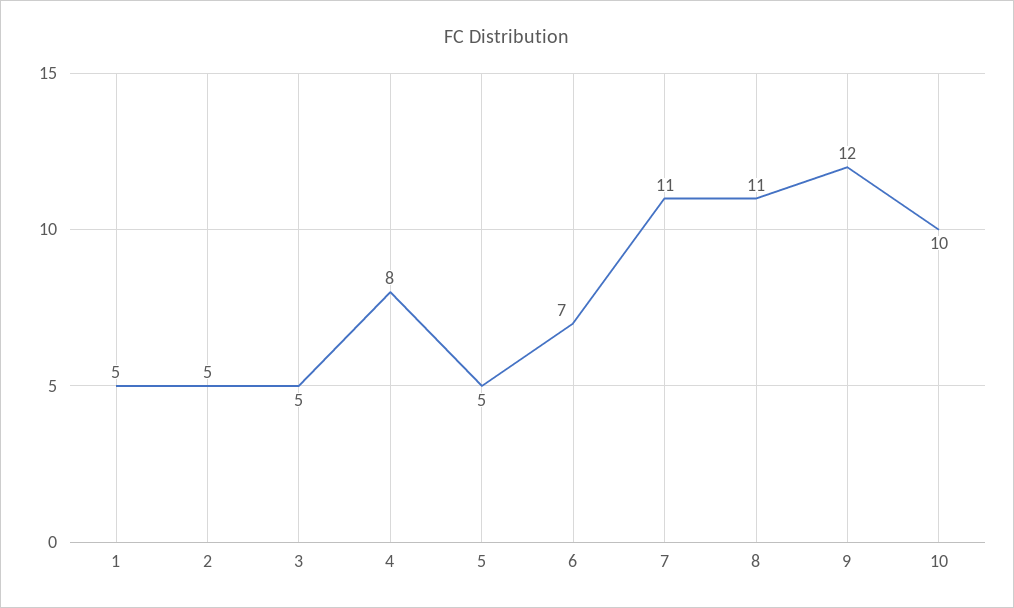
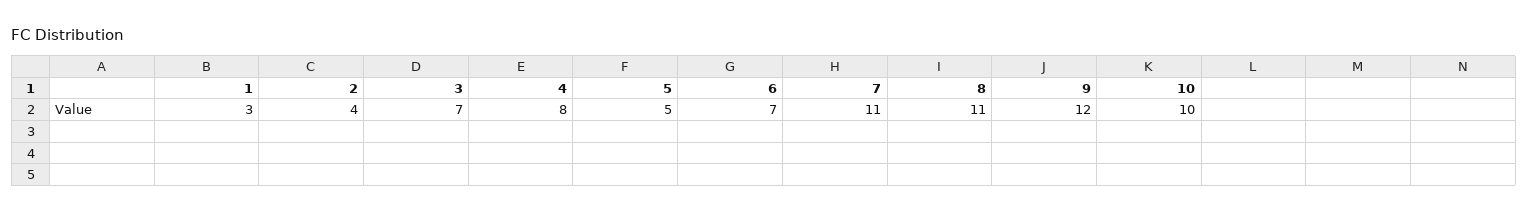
  {
-   "1": 5,
+   "1": 3,
-   "2": 5,
+   "2": 4,
-   "3": 5,
+   "3": 7,
    "4": 8,
    "5": 5,
    "6": 7,
    "7": 11,
    "8": 11,
    "9": 12,
    "10": 10
  }

